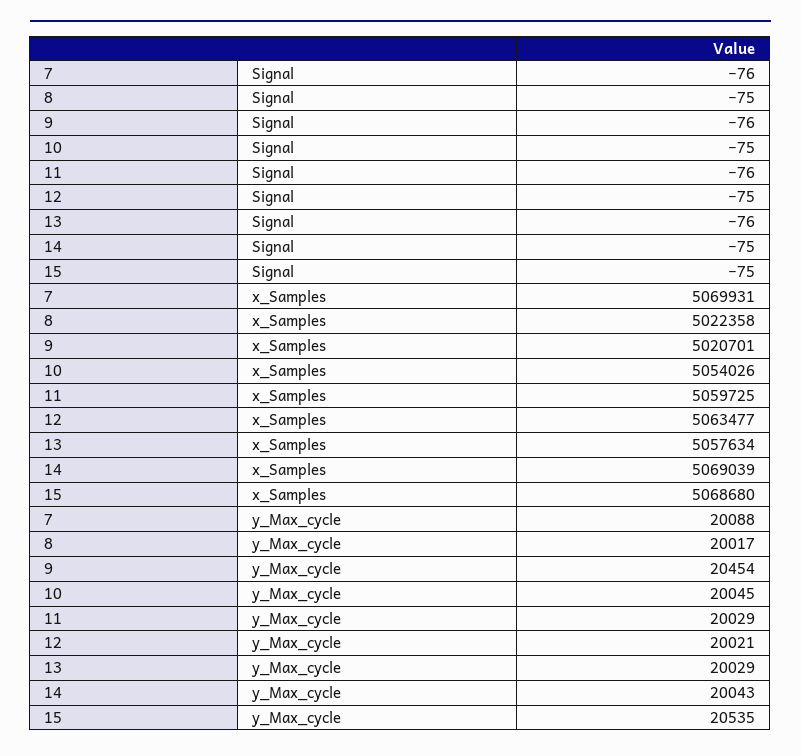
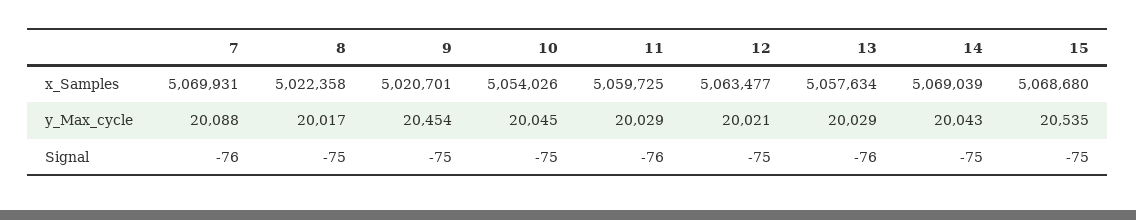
  {
    "7": {
      "Signal": -76,
      "x_Samples": 5069931,
      "y_Max_cycle": 20088
    },
    "8": {
      "Signal": -75,
      "x_Samples": 5022358,
      "y_Max_cycle": 20017
    },
    "9": {
-     "Signal": -76,
+     "Signal": -75,
      "x_Samples": 5020701,
      "y_Max_cycle": 20454
    },
    "10": {
      "Signal": -75,
      "x_Samples": 5054026,
      "y_Max_cycle": 20045
    },
    "11": {
      "Signal": -76,
      "x_Samples": 5059725,
      "y_Max_cycle": 20029
    },
    "12": {
      "Signal": -75,
      "x_Samples": 5063477,
      "y_Max_cycle": 20021
    },
    "13": {
      "Signal": -76,
      "x_Samples": 5057634,
      "y_Max_cycle": 20029
    },
    "14": {
      "Signal": -75,
      "x_Samples": 5069039,
      "y_Max_cycle": 20043
    },
    "15": {
      "Signal": -75,
      "x_Samples": 5068680,
      "y_Max_cycle": 20535
    }
  }

